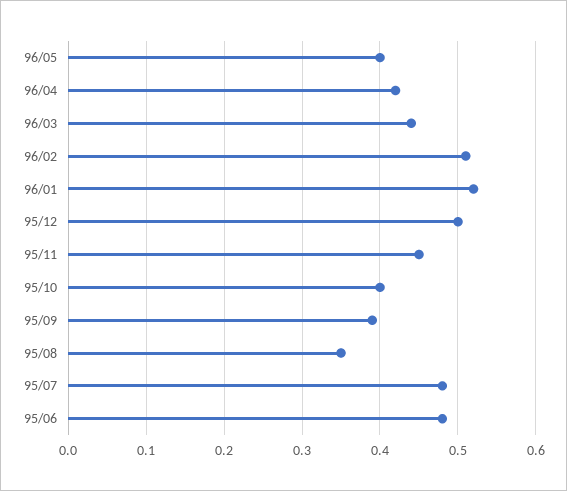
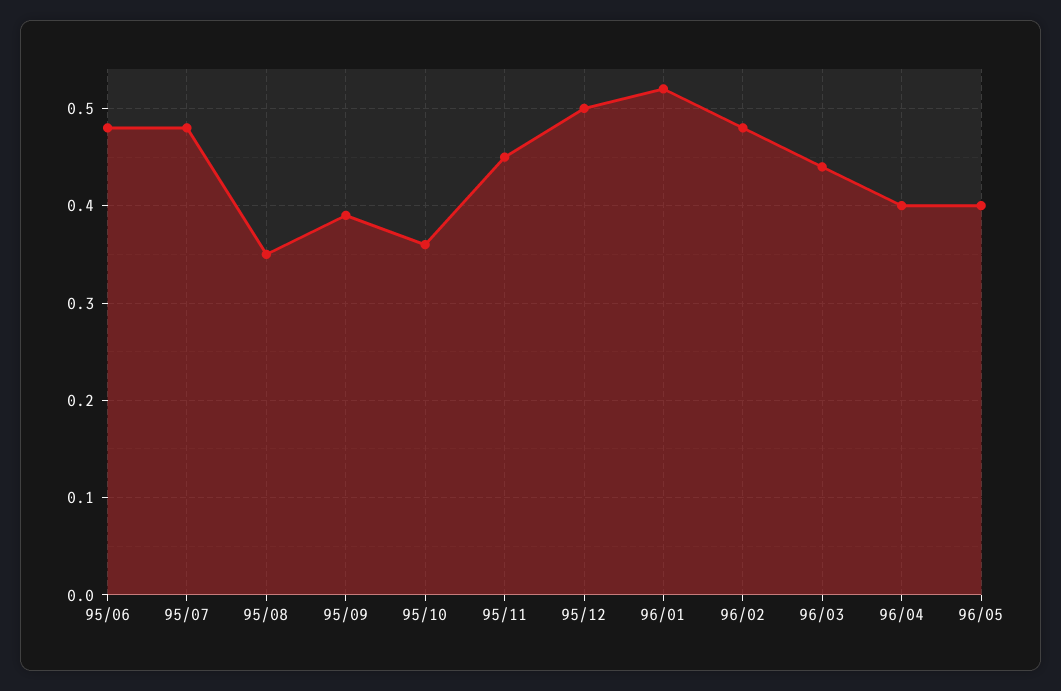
  {
    "96/05": 0.4,
-   "96/04": 0.42,
+   "96/04": 0.4,
    "96/03": 0.44,
-   "96/02": 0.51,
+   "96/02": 0.48,
    "96/01": 0.52,
    "95/12": 0.5,
    "95/11": 0.45,
-   "95/10": 0.4,
+   "95/10": 0.36,
    "95/09": 0.39,
    "95/08": 0.35,
    "95/07": 0.48,
    "95/06": 0.48
  }

